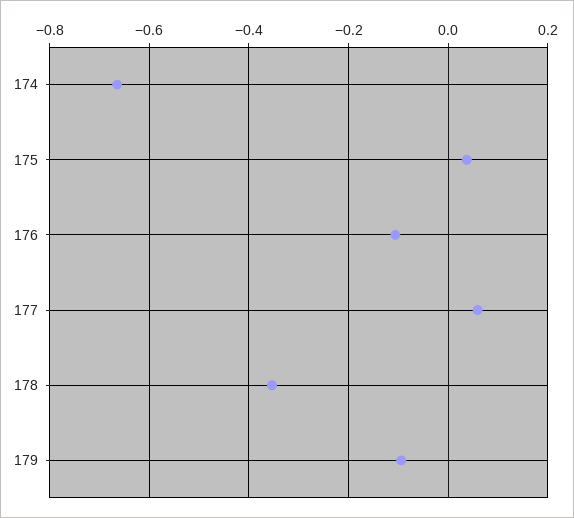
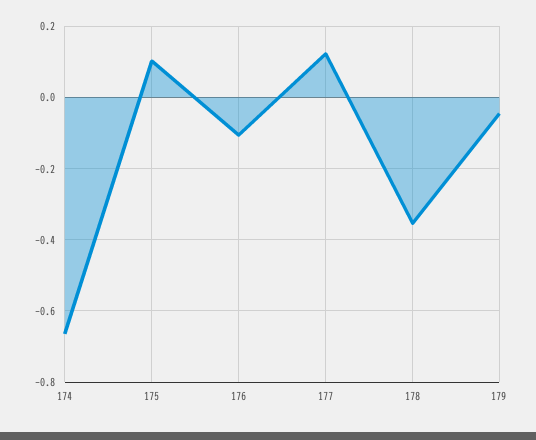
  {
    "174": -0.66,
-   "175": 0.04,
+   "175": 0.1,
    "176": -0.1,
-   "177": 0.06,
+   "177": 0.12,
    "178": -0.36,
-   "179": -0.1
+   "179": -0.04
  }

